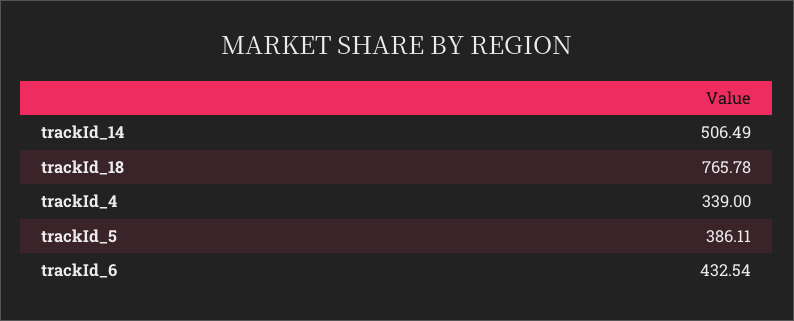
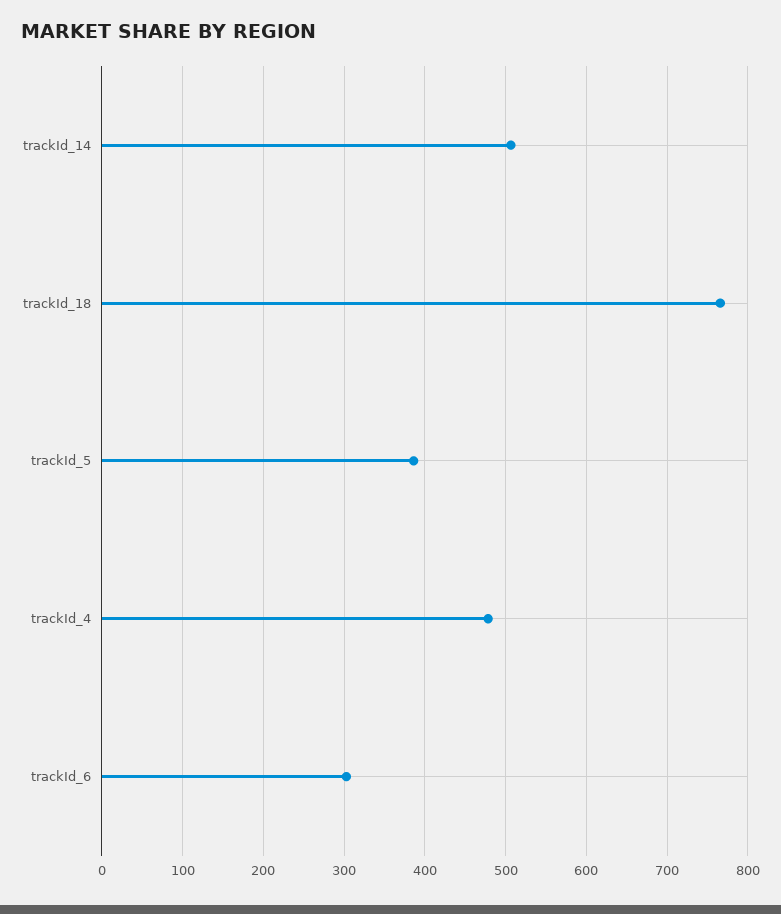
  {
    "trackId_14": 506.49,
    "trackId_18": 765.78,
-   "trackId_4": 339,
+   "trackId_4": 480,
    "trackId_5": 386.11,
-   "trackId_6": 432.54
+   "trackId_6": 300
  }

